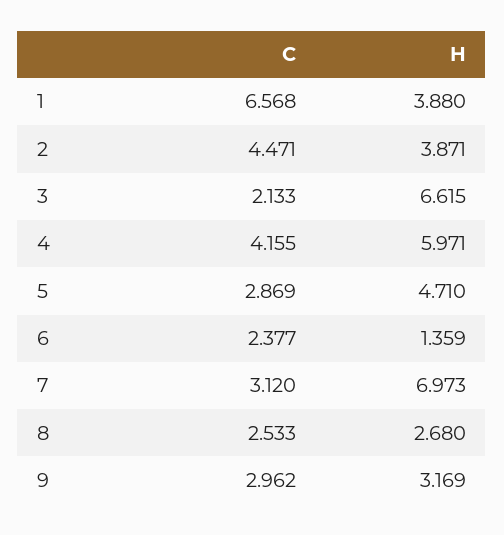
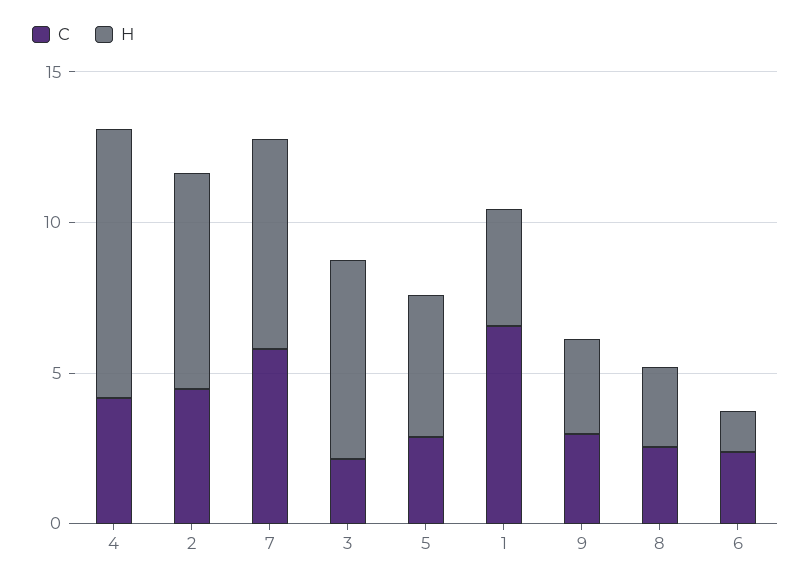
  {
    "C": {
      "1": 6.568,
      "2": 4.471,
      "3": 2.133,
      "4": 4.155,
      "5": 2.869,
      "6": 2.377,
-     "7": 3.12,
+     "7": 6,
      "8": 2.533,
      "9": 2.962
    },
    "H": {
      "1": 3.88,
-     "2": 3.871,
+     "2": 7,
      "3": 6.615,
-     "4": 5.971,
+     "4": 9,
      "5": 4.71,
      "6": 1.359,
      "7": 6.973,
      "8": 2.68,
      "9": 3.169
    }
  }

